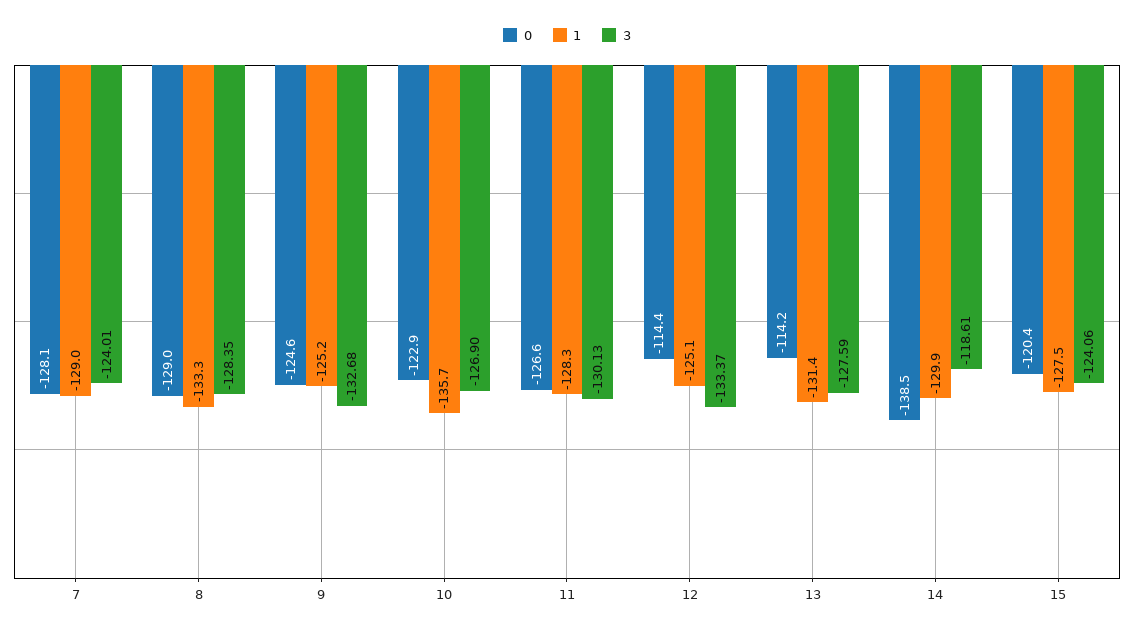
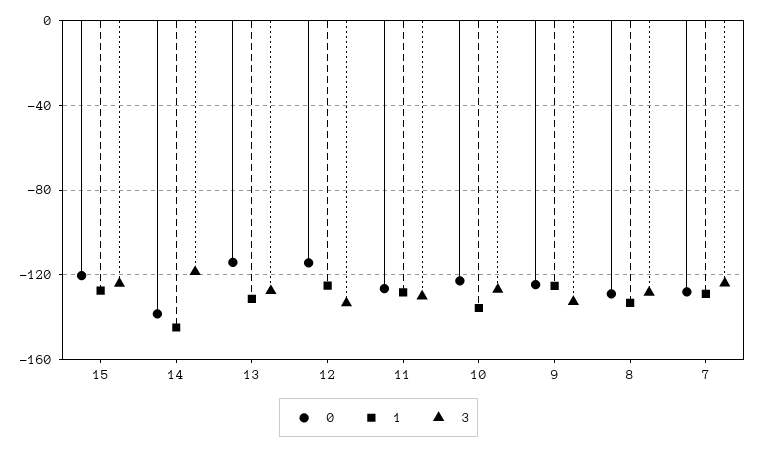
  {
    "0": {
      "7": -128.1,
      "8": -129,
      "9": -124.6,
      "10": -122.9,
      "11": -126.6,
      "12": -114.4,
      "13": -114.2,
      "14": -138.5,
      "15": -120.4
    },
    "1": {
      "7": -129,
      "8": -133.3,
      "9": -125.2,
      "10": -135.7,
      "11": -128.3,
      "12": -125.1,
      "13": -131.4,
-     "14": -129.9,
+     "14": -145,
      "15": -127.5
    },
    "3": {
      "7": -124.01,
      "8": -128.35,
      "9": -132.68,
      "10": -126.9,
      "11": -130.13,
      "12": -133.37,
      "13": -127.59,
      "14": -118.61,
      "15": -124.06
    }
  }

